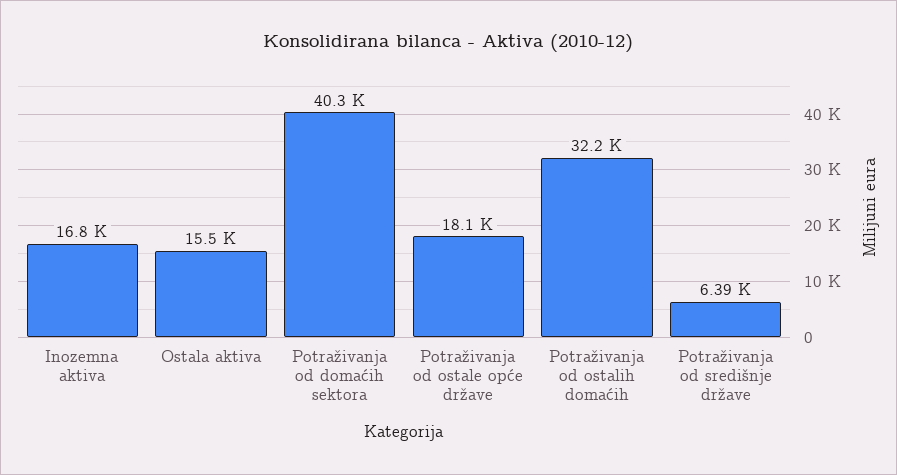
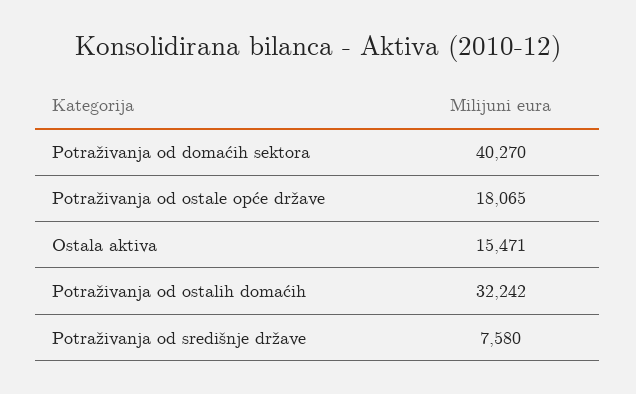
  {
-   "Inozemna aktiva": 16800,
    "Ostala aktiva": 15471,
    "Potraživanja od domaćih sektora": 40270,
    "Potraživanja od ostale opće države": 18065,
    "Potraživanja od ostalih domaćih": 32242,
-   "Potraživanja od središnje države": 6390
+   "Potraživanja od središnje države": 7580
  }

